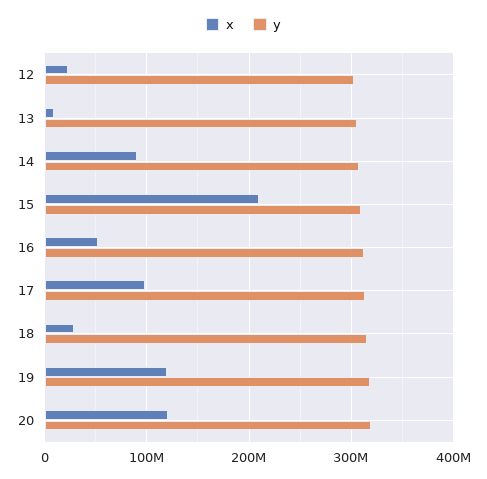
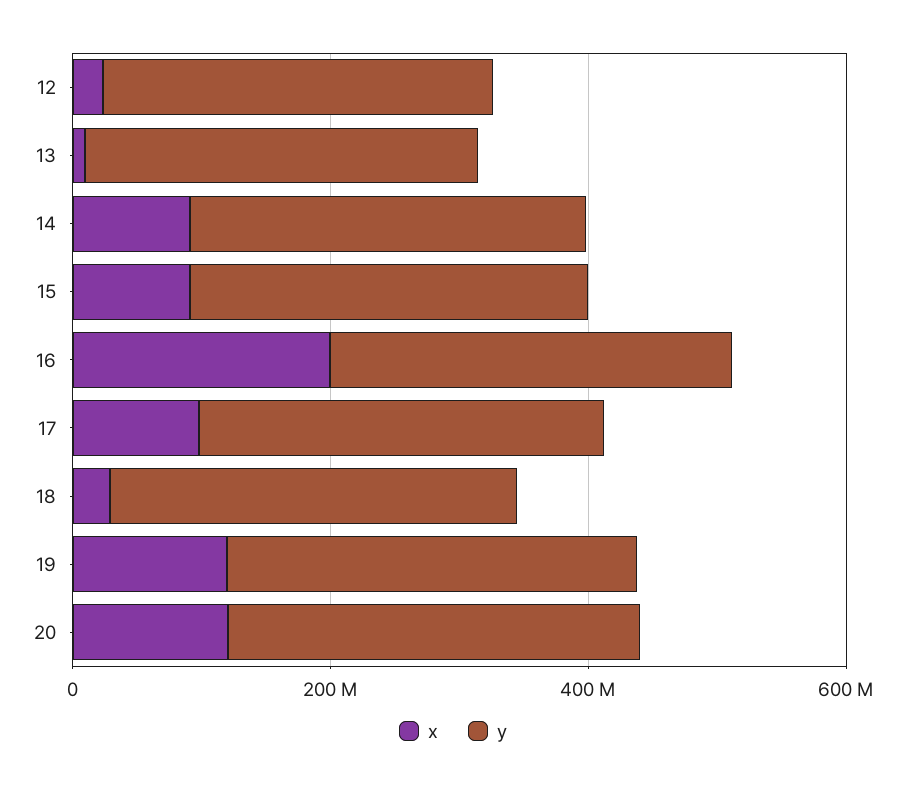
  {
    "x": {
      "12": 20000000,
      "13": 10000000,
      "14": 90000000,
-     "15": 210000000,
+     "15": 100000000,
-     "16": 50000000,
+     "16": 200000000,
      "17": 100000000,
      "18": 30000000,
      "19": 120000000,
      "20": 120000000
    },
    "y": {
      "12": 300000000,
      "13": 300000000,
      "14": 310000000,
      "15": 310000000,
      "16": 310000000,
      "17": 310000000,
      "18": 320000000,
      "19": 320000000,
      "20": 320000000
    }
  }

